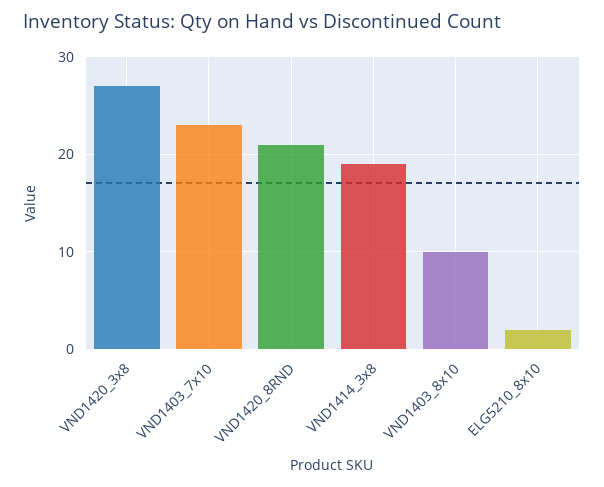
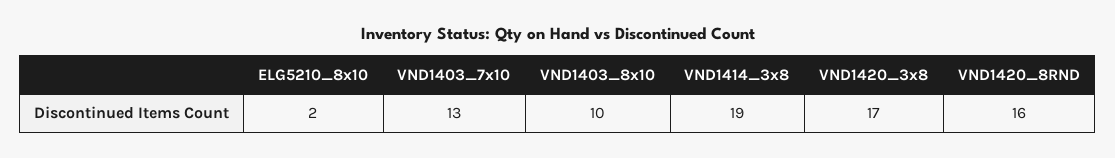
  {
-   "VND1420_3x8": 27,
+   "VND1420_3x8": 17,
-   "VND1403_7x10": 23,
+   "VND1403_7x10": 13,
-   "VND1420_8RND": 21,
+   "VND1420_8RND": 16,
    "VND1414_3x8": 19,
    "VND1403_8x10": 10,
    "ELG5210_8x10": 2
  }

